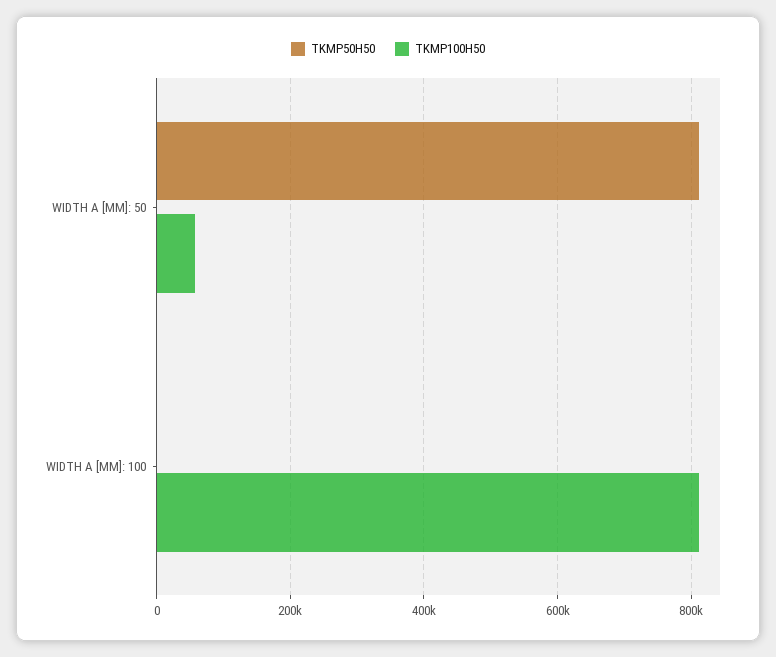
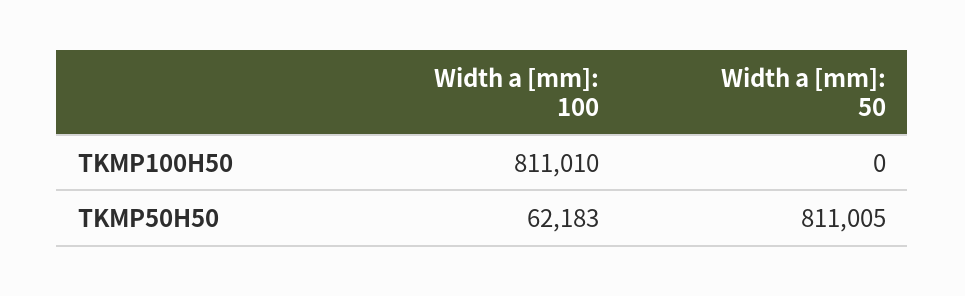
  {
    "TKMP50H50": {
      "WIDTH A [MM]: 50": 811005,
-     "WIDTH A [MM]: 100": 0
+     "WIDTH A [MM]: 100": 62183
    },
    "TKMP100H50": {
-     "WIDTH A [MM]: 50": 60000,
+     "WIDTH A [MM]: 50": 0,
      "WIDTH A [MM]: 100": 811010
    }
  }

